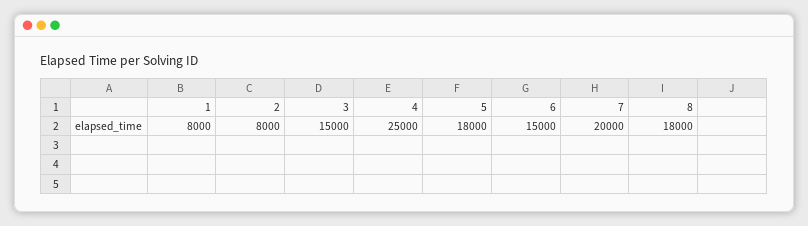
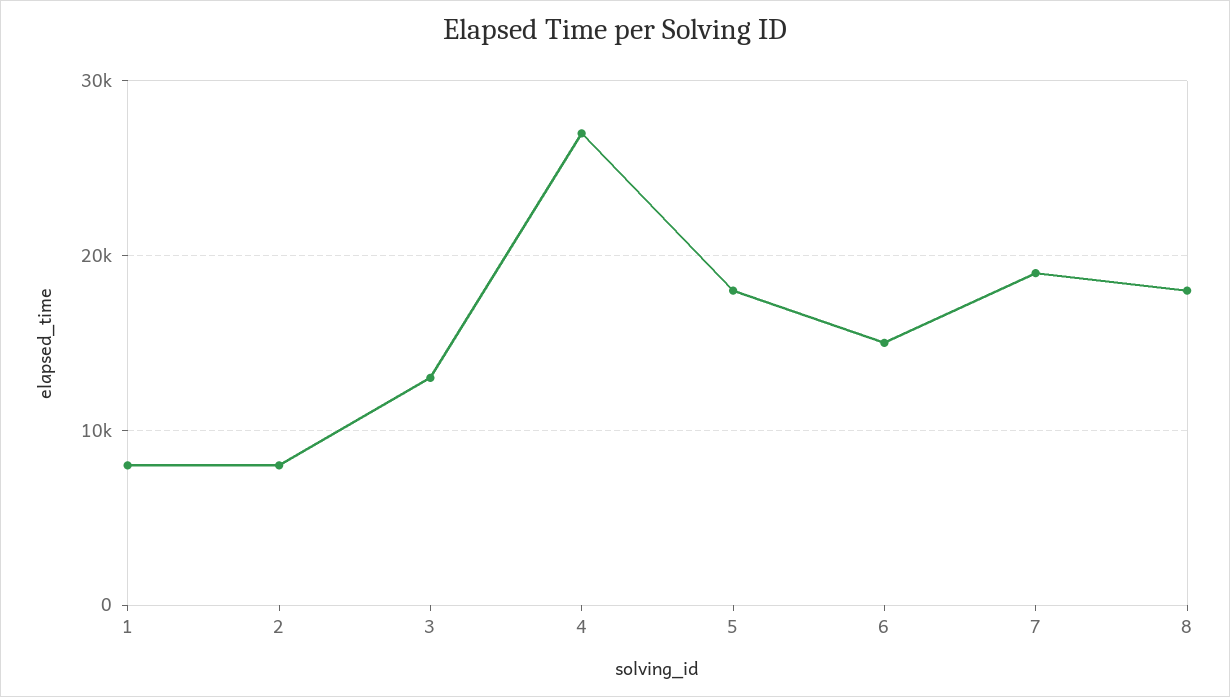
  {
    "1": 8000,
    "2": 8000,
-   "3": 15000,
+   "3": 13000,
-   "4": 25000,
+   "4": 27000,
    "5": 18000,
    "6": 15000,
-   "7": 20000,
+   "7": 19000,
    "8": 18000
  }

